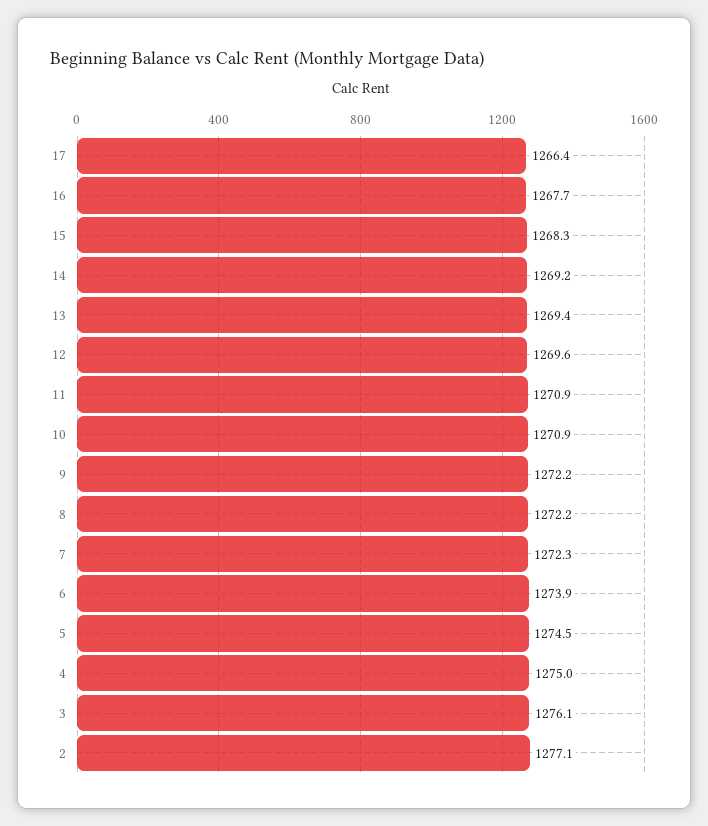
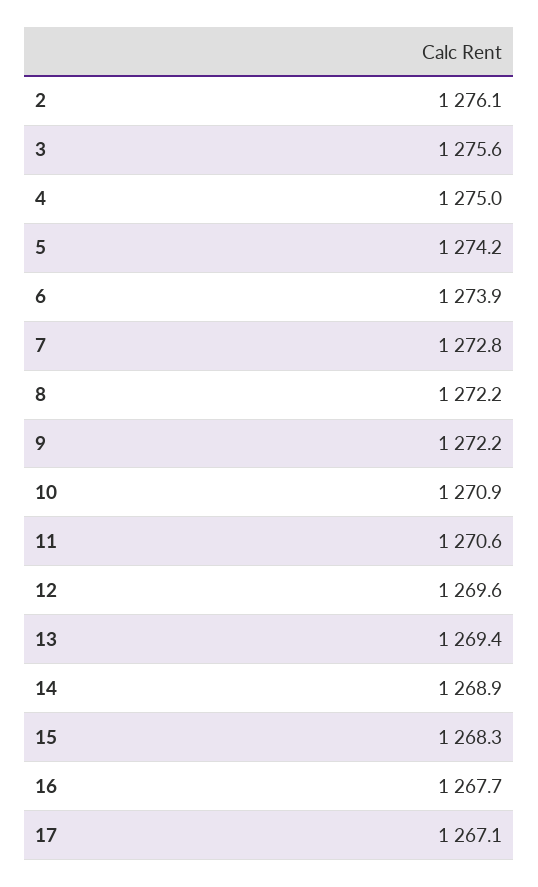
  {
-   "17": 1266.4,
+   "17": 1267.1,
    "16": 1267.7,
    "15": 1268.3,
-   "14": 1269.2,
+   "14": 1268.9,
    "13": 1269.4,
    "12": 1269.6,
-   "11": 1270.9,
+   "11": 1270.6,
    "10": 1270.9,
    "9": 1272.2,
    "8": 1272.2,
-   "7": 1272.3,
+   "7": 1272.8,
    "6": 1273.9,
-   "5": 1274.5,
+   "5": 1274.2,
    "4": 1275,
-   "3": 1276.1,
+   "3": 1275.6,
-   "2": 1277.1
+   "2": 1276.1
  }

